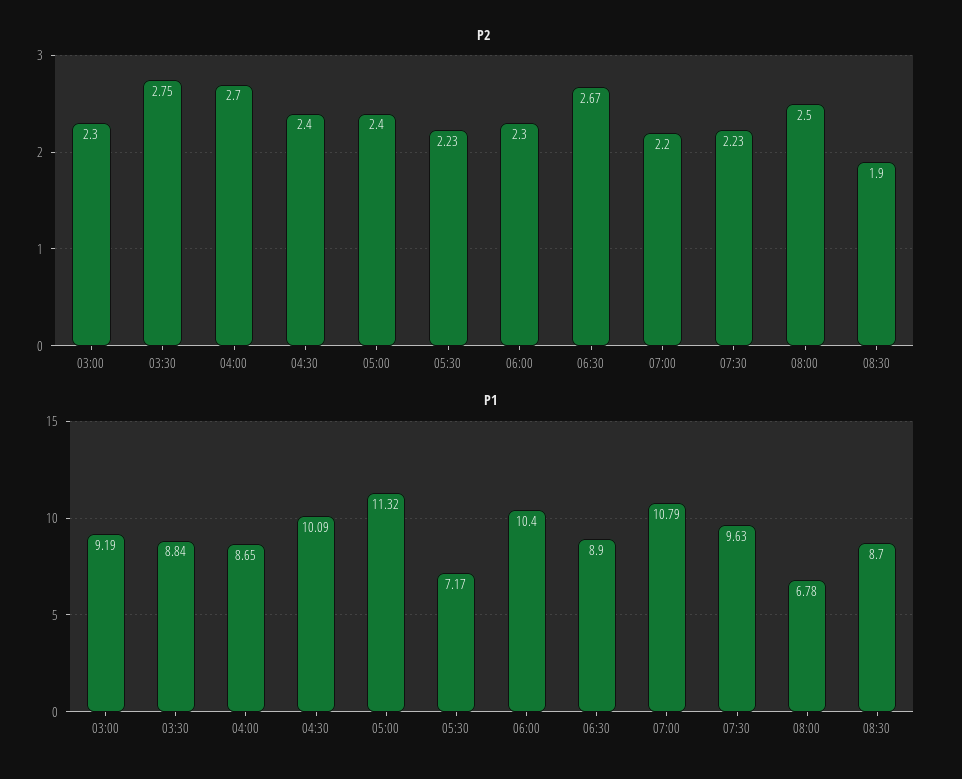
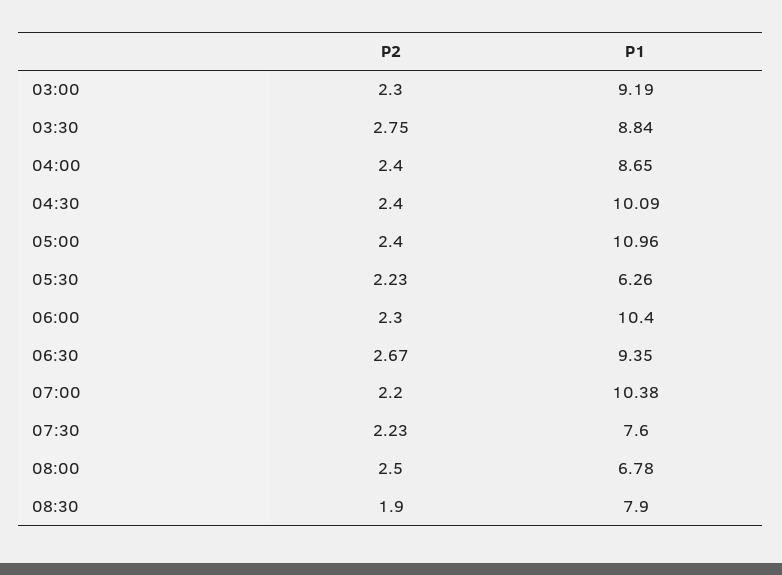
  {
    "P2": {
      "03:00": 2.3,
      "03:30": 2.75,
-     "04:00": 2.7,
+     "04:00": 2.4,
      "04:30": 2.4,
      "05:00": 2.4,
      "05:30": 2.23,
      "06:00": 2.3,
      "06:30": 2.67,
      "07:00": 2.2,
      "07:30": 2.23,
      "08:00": 2.5,
      "08:30": 1.9
    },
    "P1": {
      "03:00": 9.19,
      "03:30": 8.84,
      "04:00": 8.65,
      "04:30": 10.09,
-     "05:00": 11.32,
+     "05:00": 10.96,
-     "05:30": 7.17,
+     "05:30": 6.26,
      "06:00": 10.4,
-     "06:30": 8.9,
+     "06:30": 9.35,
-     "07:00": 10.79,
+     "07:00": 10.38,
-     "07:30": 9.63,
+     "07:30": 7.6,
      "08:00": 6.78,
-     "08:30": 8.7
+     "08:30": 7.9
    }
  }

